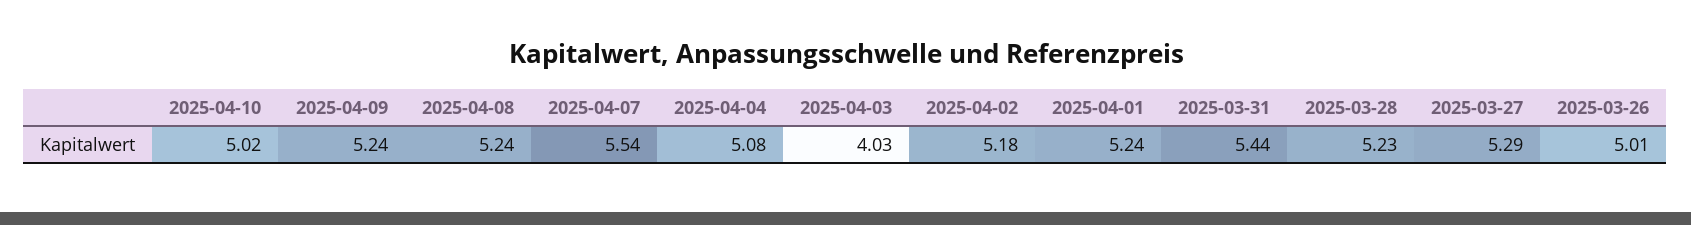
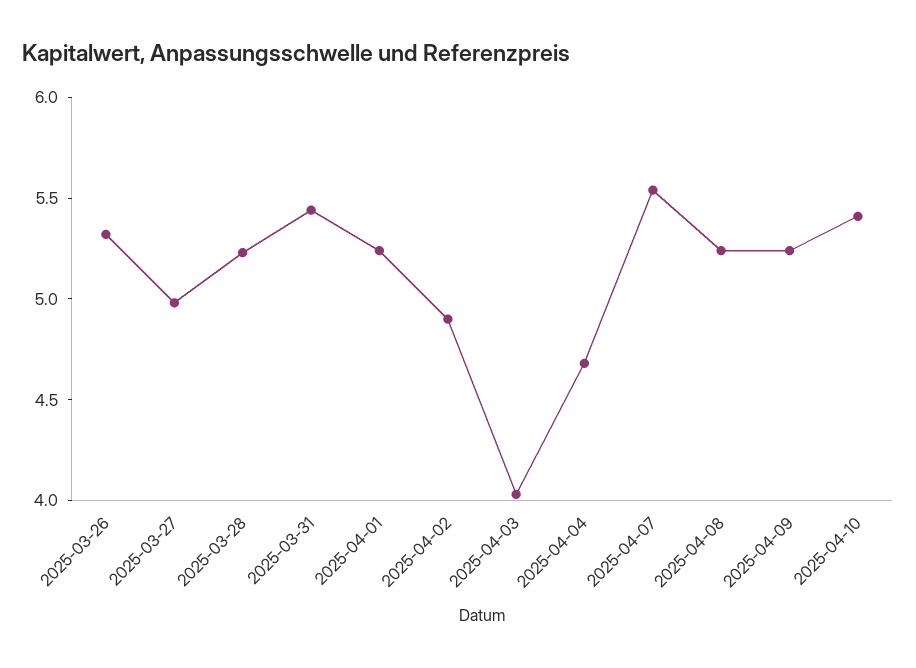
  {
-   "2025-04-10": 5.02,
+   "2025-04-10": 5.4,
    "2025-04-09": 5.24,
    "2025-04-08": 5.24,
    "2025-04-07": 5.54,
-   "2025-04-04": 5.08,
+   "2025-04-04": 4.7,
    "2025-04-03": 4.03,
-   "2025-04-02": 5.18,
+   "2025-04-02": 4.9,
    "2025-04-01": 5.24,
    "2025-03-31": 5.44,
    "2025-03-28": 5.23,
-   "2025-03-27": 5.29,
+   "2025-03-27": 5,
-   "2025-03-26": 5.01
+   "2025-03-26": 5.3
  }

